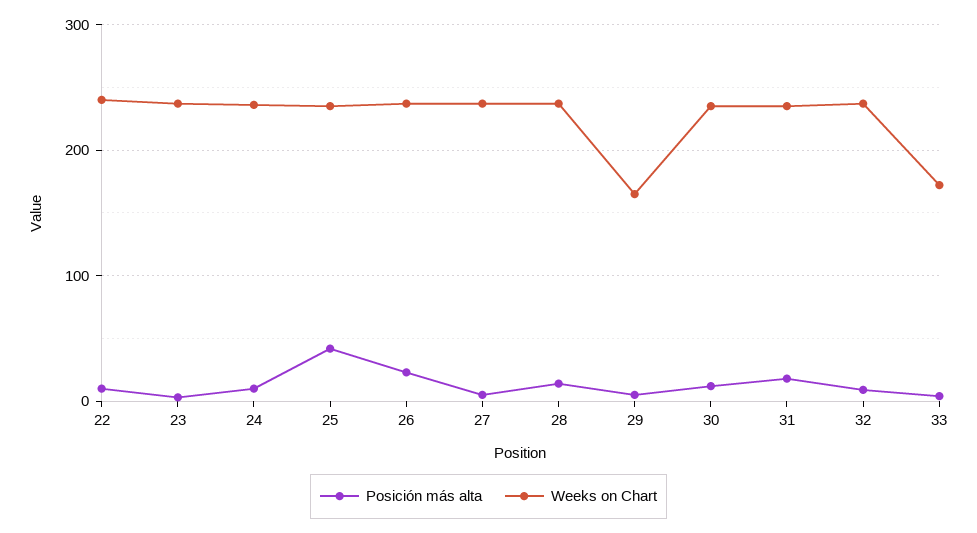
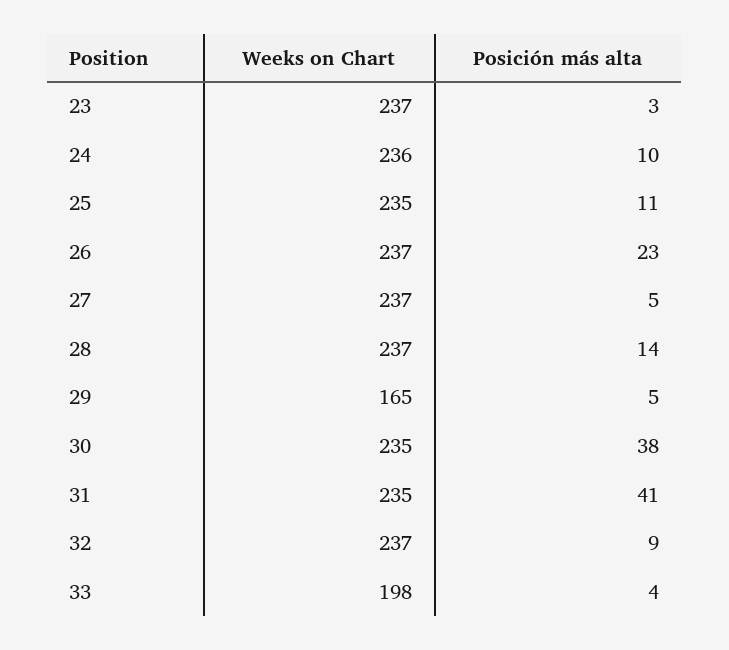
  {
    "Posición más alta": {
-     "22": 10,
      "23": 3,
      "24": 10,
-     "25": 40,
+     "25": 11,
      "26": 23,
      "27": 5,
      "28": 14,
      "29": 5,
-     "30": 10,
+     "30": 38,
-     "31": 20,
+     "31": 41,
      "32": 9,
      "33": 4
    },
    "Weeks on Chart": {
-     "22": 240,
      "23": 237,
      "24": 236,
      "25": 235,
      "26": 237,
      "27": 237,
      "28": 237,
      "29": 165,
      "30": 235,
      "31": 235,
      "32": 237,
-     "33": 170
+     "33": 198
    }
  }

